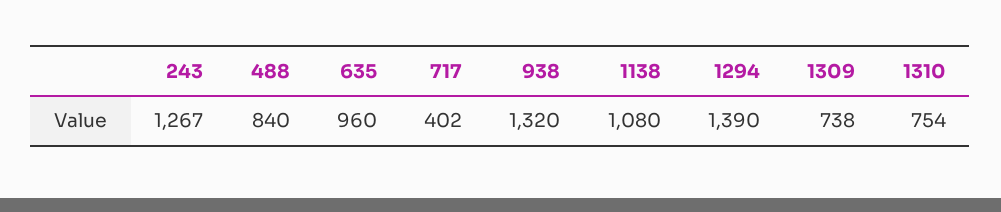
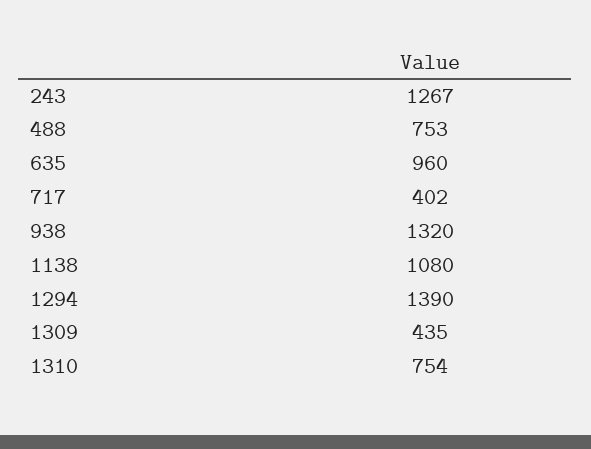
  {
    "243": 1267,
-   "488": 840,
+   "488": 753,
    "635": 960,
    "717": 402,
    "938": 1320,
    "1138": 1080,
    "1294": 1390,
-   "1309": 738,
+   "1309": 435,
    "1310": 754
  }

